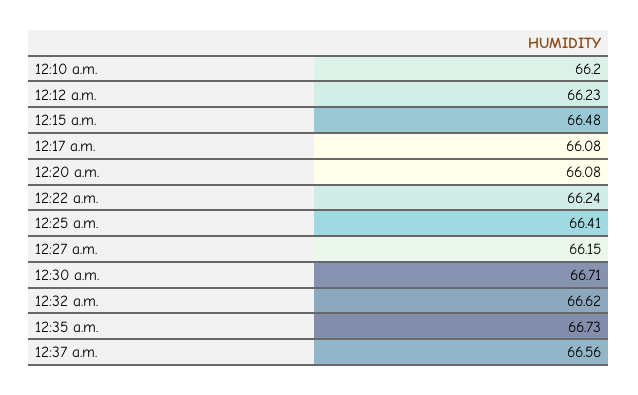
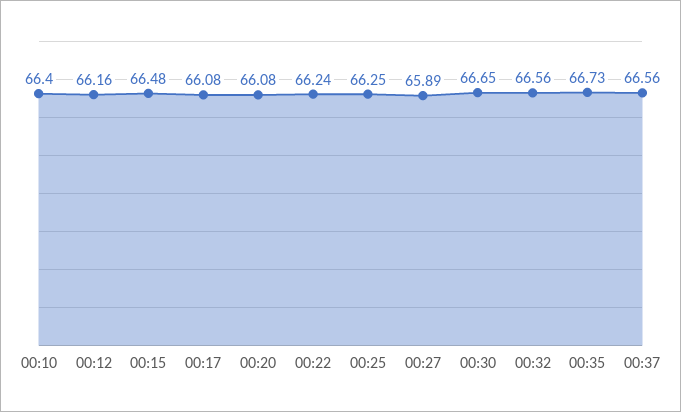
  {
-   "12:10 a.m.": 66.2,
+   "12:10 a.m.": 66.4,
-   "12:12 a.m.": 66.23,
+   "12:12 a.m.": 66.16,
    "12:15 a.m.": 66.48,
    "12:17 a.m.": 66.08,
    "12:20 a.m.": 66.08,
    "12:22 a.m.": 66.24,
-   "12:25 a.m.": 66.41,
+   "12:25 a.m.": 66.25,
-   "12:27 a.m.": 66.15,
+   "12:27 a.m.": 65.89,
-   "12:30 a.m.": 66.71,
+   "12:30 a.m.": 66.65,
-   "12:32 a.m.": 66.62,
+   "12:32 a.m.": 66.56,
    "12:35 a.m.": 66.73,
    "12:37 a.m.": 66.56
  }

